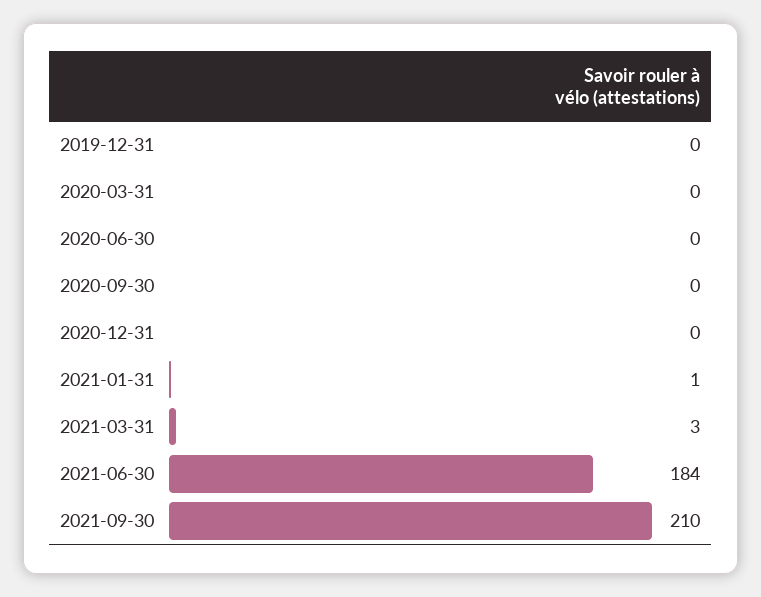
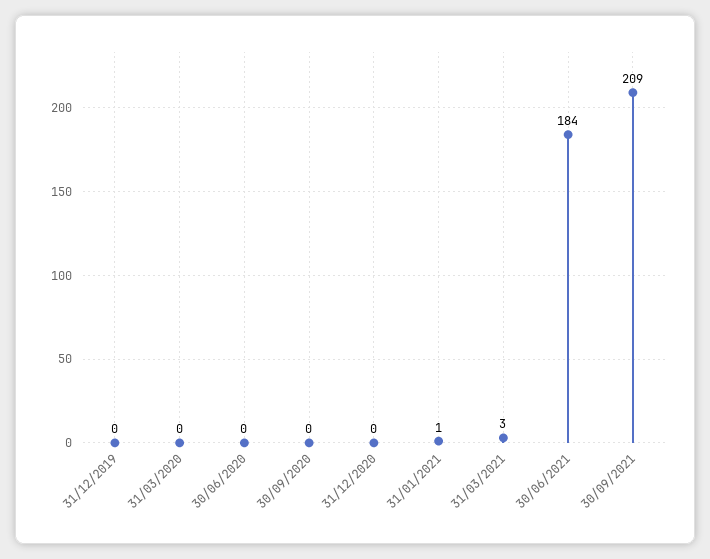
  {
    "2019-12-31": 0,
    "2020-03-31": 0,
    "2020-06-30": 0,
    "2020-09-30": 0,
    "2020-12-31": 0,
    "2021-01-31": 1,
    "2021-03-31": 3,
    "2021-06-30": 184,
-   "2021-09-30": 210
+   "2021-09-30": 209
  }

